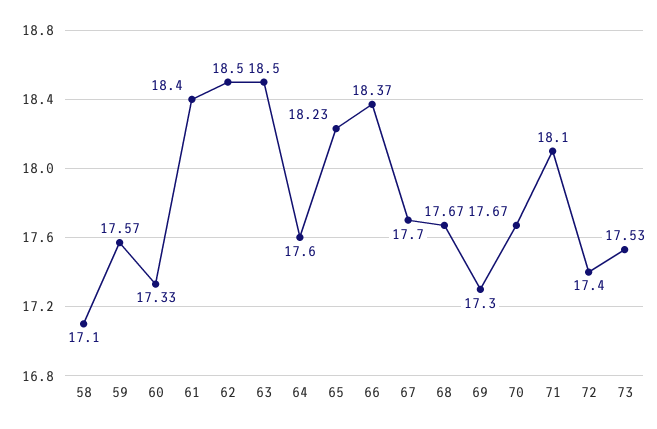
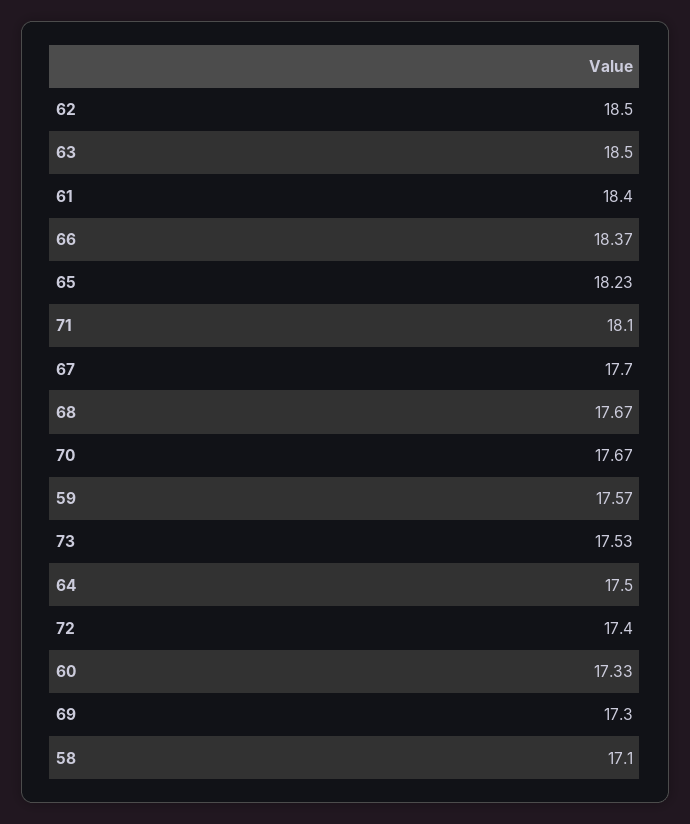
  {
    "58": 17.1,
    "59": 17.57,
    "60": 17.33,
    "61": 18.4,
    "62": 18.5,
    "63": 18.5,
-   "64": 17.6,
+   "64": 17.5,
    "65": 18.23,
    "66": 18.37,
    "67": 17.7,
    "68": 17.67,
    "69": 17.3,
    "70": 17.67,
    "71": 18.1,
    "72": 17.4,
    "73": 17.53
  }

